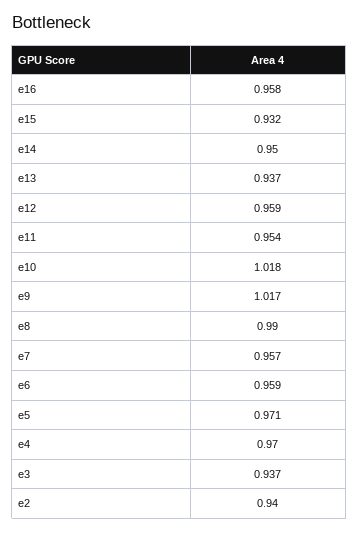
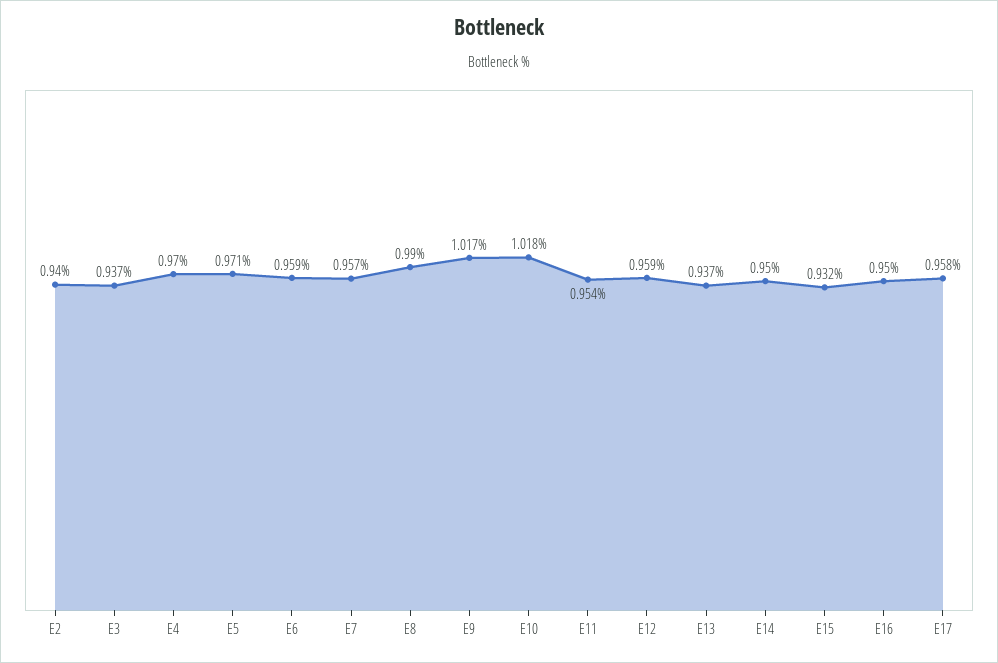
  {
-   "e16": 0.958,
+   "e16": 0.95,
    "e15": 0.932,
    "e14": 0.95,
    "e13": 0.937,
    "e12": 0.959,
    "e11": 0.954,
    "e10": 1.018,
    "e9": 1.017,
    "e8": 0.99,
    "e7": 0.957,
    "e6": 0.959,
    "e5": 0.971,
    "e4": 0.97,
    "e3": 0.937,
-   "e2": 0.94
+   "e2": 0.94,
+   "E17": 0.958
  }

